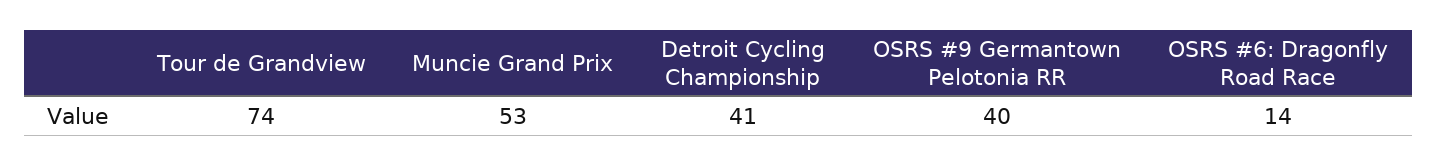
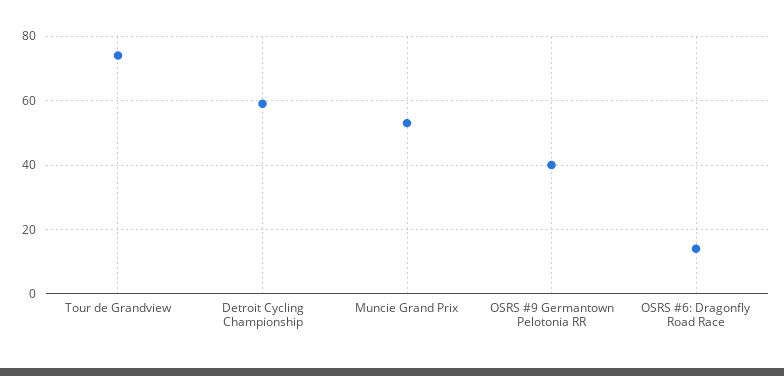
  {
    "Tour de Grandview": 74,
    "Muncie Grand Prix": 53,
-   "Detroit Cycling Championship": 41,
+   "Detroit Cycling Championship": 60,
    "OSRS #9 Germantown Pelotonia RR": 40,
    "OSRS #6: Dragonfly Road Race": 14
  }

